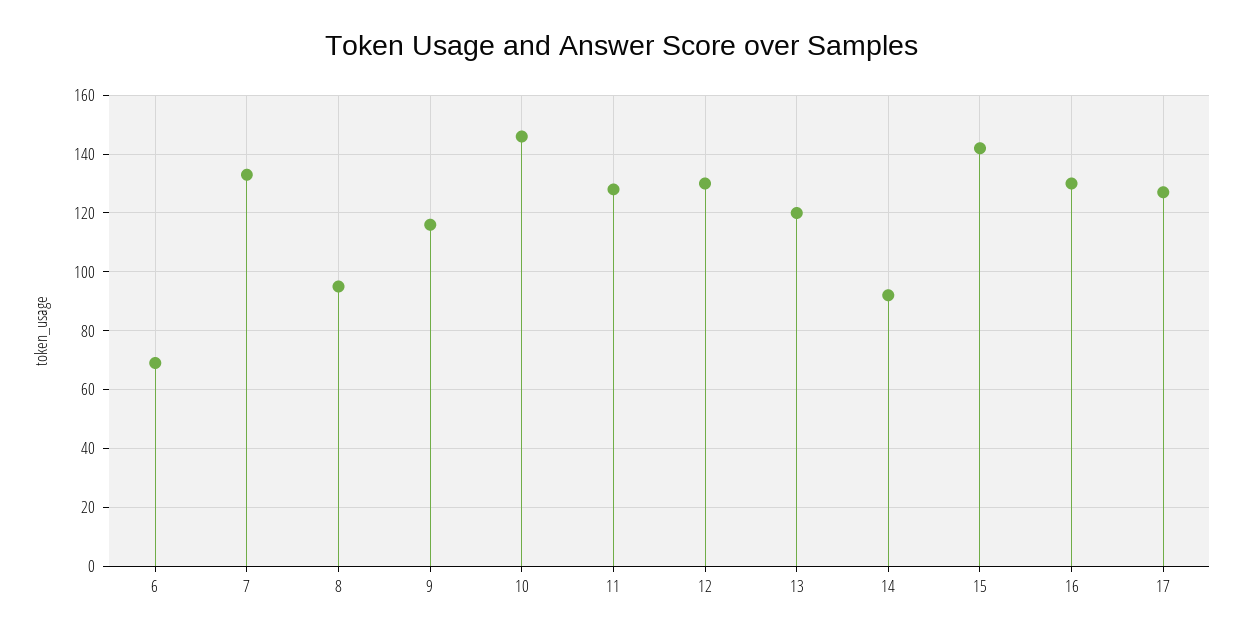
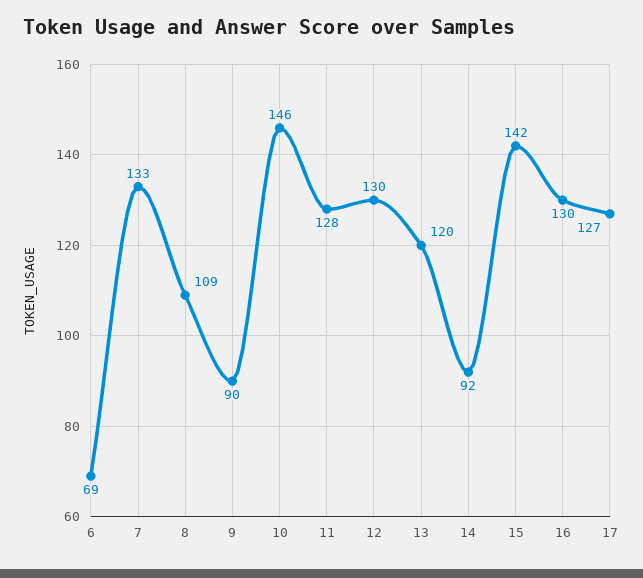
  {
    "6": 69,
    "7": 133,
-   "8": 95,
+   "8": 109,
-   "9": 115,
+   "9": 90,
    "10": 146,
    "11": 128,
    "12": 130,
    "13": 120,
    "14": 92,
    "15": 142,
    "16": 130,
    "17": 127
  }

